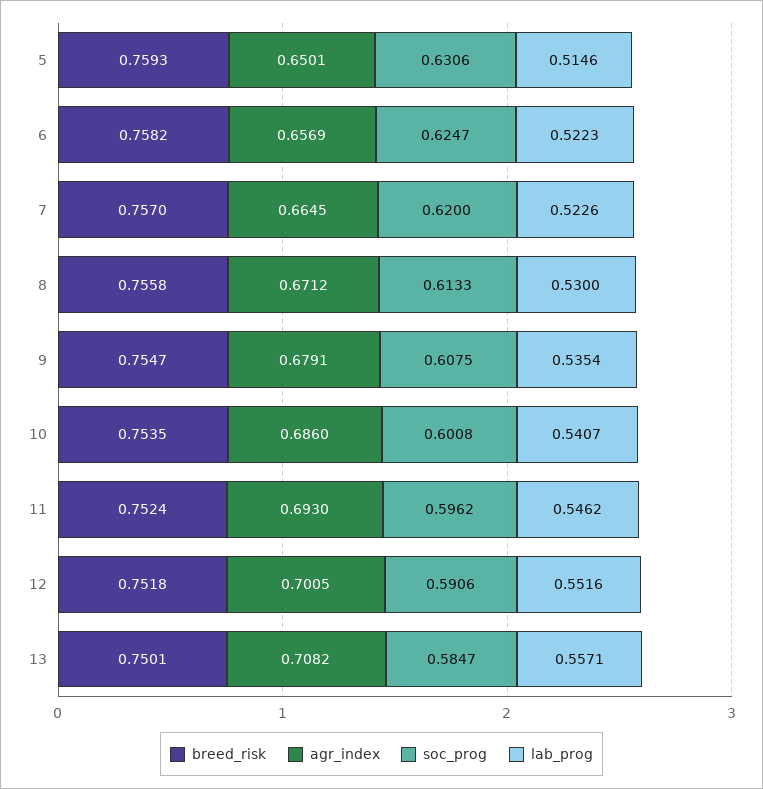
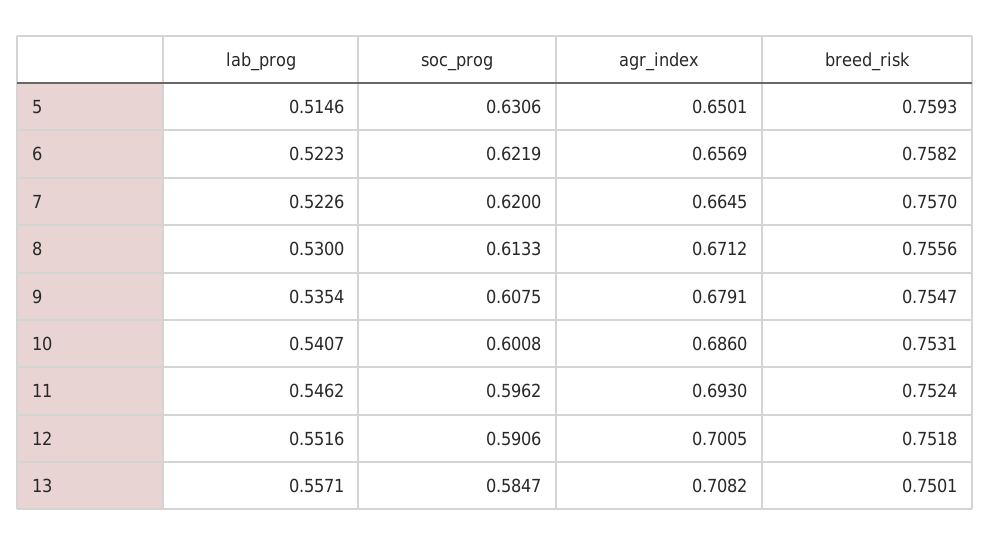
  {
    "breed_risk": {
      "5": 0.7593,
      "6": 0.7582,
      "7": 0.757,
-     "8": 0.7558,
+     "8": 0.7556,
      "9": 0.7547,
-     "10": 0.7535,
+     "10": 0.7531,
      "11": 0.7524,
      "12": 0.7518,
      "13": 0.7501
    },
    "agr_index": {
      "5": 0.6501,
      "6": 0.6569,
      "7": 0.6645,
      "8": 0.6712,
      "9": 0.6791,
      "10": 0.686,
      "11": 0.693,
      "12": 0.7005,
      "13": 0.7082
    },
    "soc_prog": {
      "5": 0.6306,
-     "6": 0.6247,
+     "6": 0.6219,
      "7": 0.62,
      "8": 0.6133,
      "9": 0.6075,
      "10": 0.6008,
      "11": 0.5962,
      "12": 0.5906,
      "13": 0.5847
    },
    "lab_prog": {
      "5": 0.5146,
      "6": 0.5223,
      "7": 0.5226,
      "8": 0.53,
      "9": 0.5354,
      "10": 0.5407,
      "11": 0.5462,
      "12": 0.5516,
      "13": 0.5571
    }
  }

